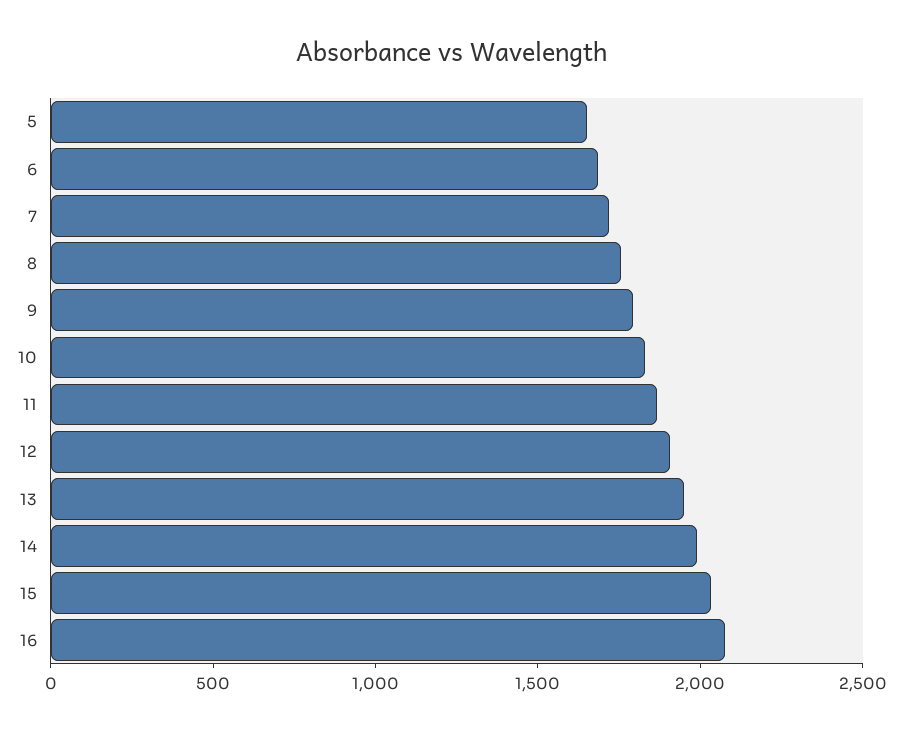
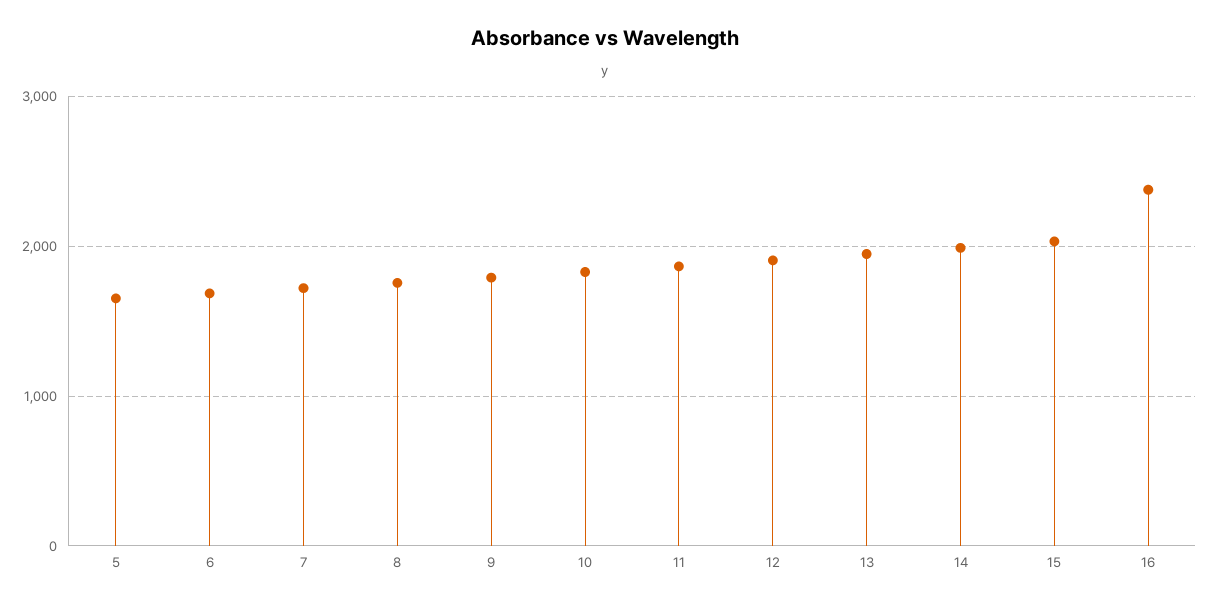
  {
    "5": 1700,
    "6": 1700,
    "7": 1700,
    "8": 1800,
    "9": 1800,
    "10": 1800,
    "11": 1900,
    "12": 1900,
    "13": 1900,
    "14": 2000,
    "15": 2000,
-   "16": 2100
+   "16": 2400
  }

